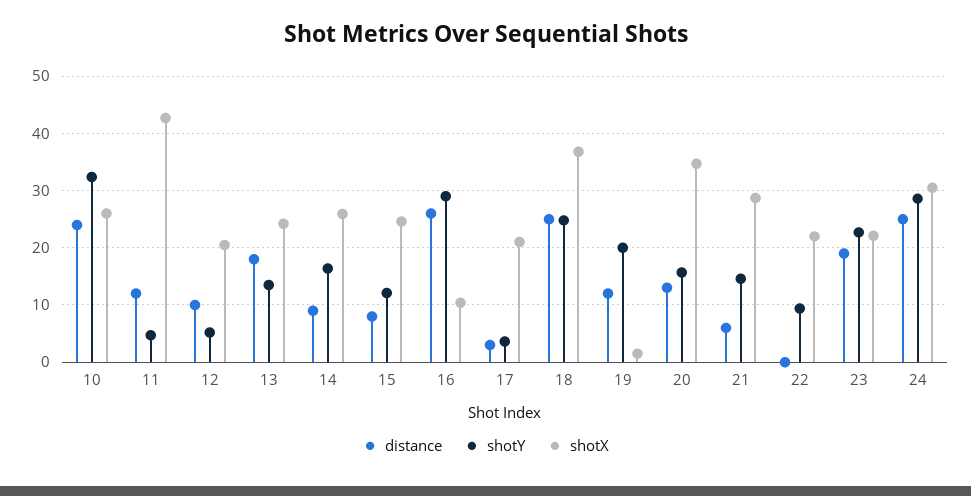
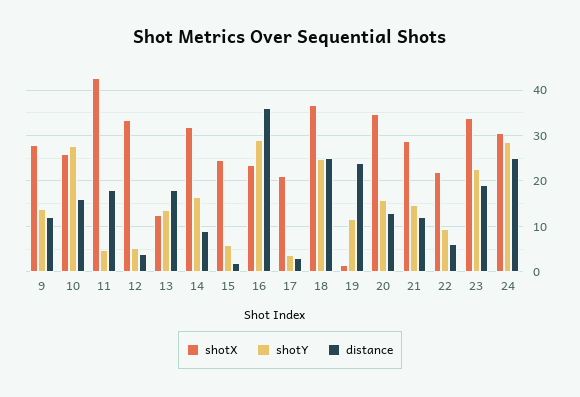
  {
    "distance": {
-     "10": 24,
+     "10": 16,
-     "11": 12,
+     "11": 18,
-     "12": 10,
+     "12": 4,
      "13": 18,
      "14": 10,
-     "15": 8,
+     "15": 2,
-     "16": 26,
+     "16": 36,
      "17": 4,
      "18": 26,
-     "19": 12,
+     "19": 24,
      "20": 14,
-     "21": 6,
+     "21": 12,
-     "22": 0,
+     "22": 6,
      "23": 20,
-     "24": 26
+     "24": 26,
+     "9": 12
    },
    "shotY": {
-     "10": 32,
+     "10": 28,
      "11": 4,
      "12": 6,
      "13": 14,
      "14": 16,
-     "15": 12,
+     "15": 6,
      "16": 30,
      "17": 4,
      "18": 24,
-     "19": 20,
+     "19": 12,
      "20": 16,
      "21": 14,
      "22": 10,
      "23": 22,
-     "24": 28
+     "24": 28,
+     "9": 14
    },
    "shotX": {
      "10": 26,
      "11": 42,
-     "12": 20,
+     "12": 34,
-     "13": 24,
+     "13": 12,
-     "14": 26,
+     "14": 32,
      "15": 24,
-     "16": 10,
+     "16": 24,
      "17": 22,
      "18": 36,
      "19": 2,
      "20": 34,
      "21": 28,
      "22": 22,
-     "23": 22,
+     "23": 34,
-     "24": 30
+     "24": 30,
+     "9": 28
    }
  }

